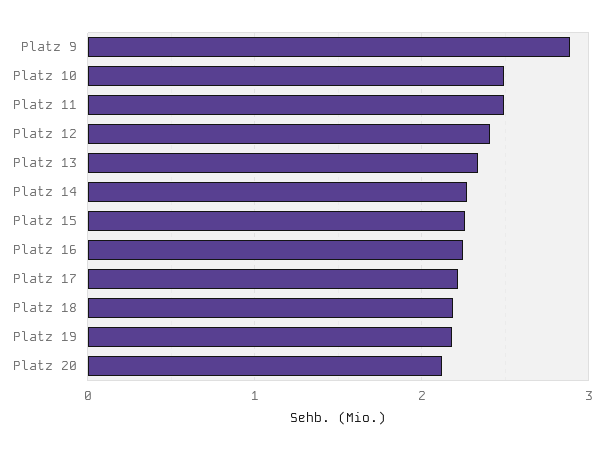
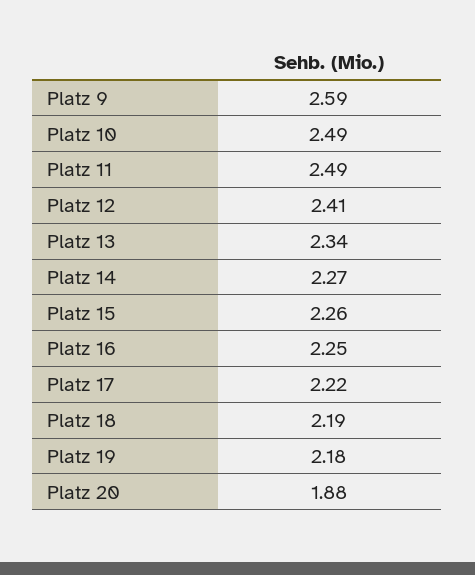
  {
-   "Platz 9": 2.9,
+   "Platz 9": 2.59,
    "Platz 10": 2.49,
    "Platz 11": 2.49,
    "Platz 12": 2.41,
    "Platz 13": 2.34,
    "Platz 14": 2.27,
    "Platz 15": 2.26,
    "Platz 16": 2.25,
    "Platz 17": 2.22,
    "Platz 18": 2.19,
    "Platz 19": 2.18,
-   "Platz 20": 2.1
+   "Platz 20": 1.88
  }

